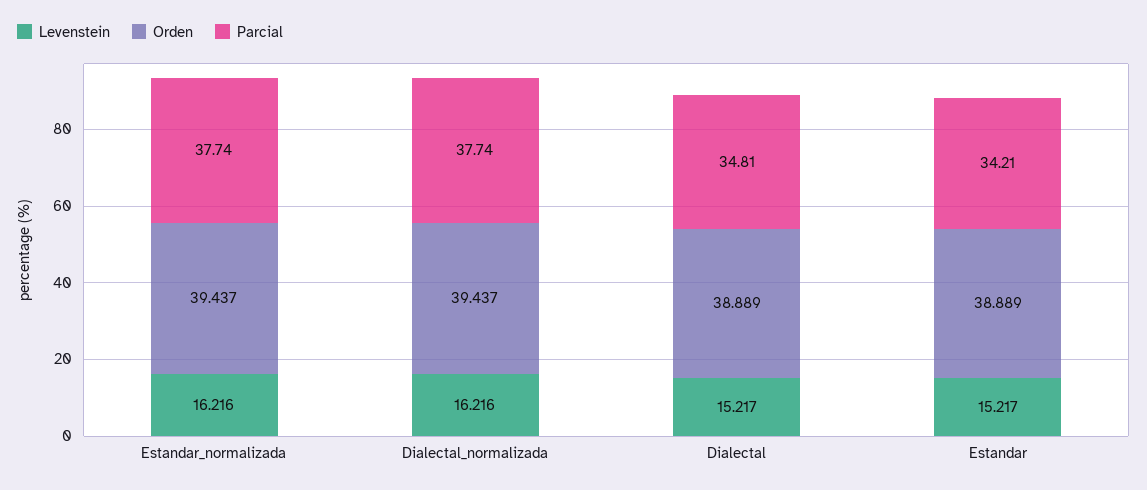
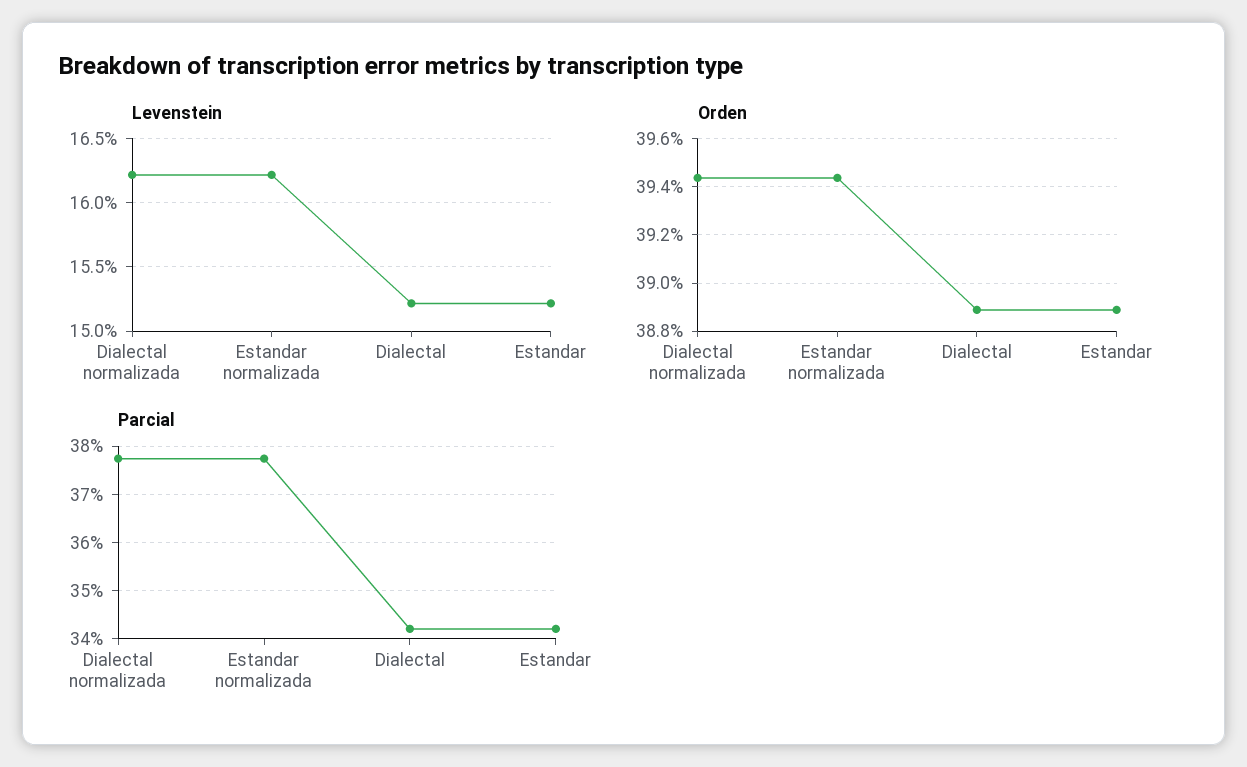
  {
    "Levenstein": {
      "Estandar_normalizada": 16.216,
      "Dialectal_normalizada": 16.216,
      "Dialectal": 15.217,
      "Estandar": 15.217
    },
    "Orden": {
      "Estandar_normalizada": 39.437,
      "Dialectal_normalizada": 39.437,
      "Dialectal": 38.889,
      "Estandar": 38.889
    },
    "Parcial": {
      "Estandar_normalizada": 37.74,
      "Dialectal_normalizada": 37.74,
-     "Dialectal": 34.81,
+     "Dialectal": 34.2,
      "Estandar": 34.21
    }
  }

